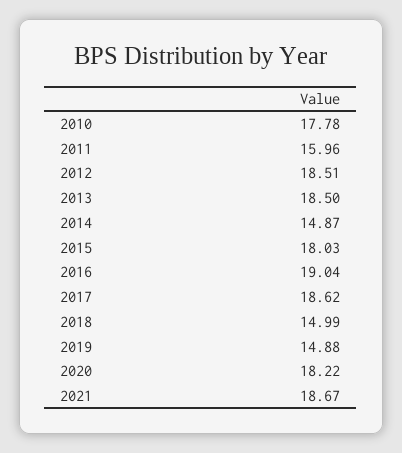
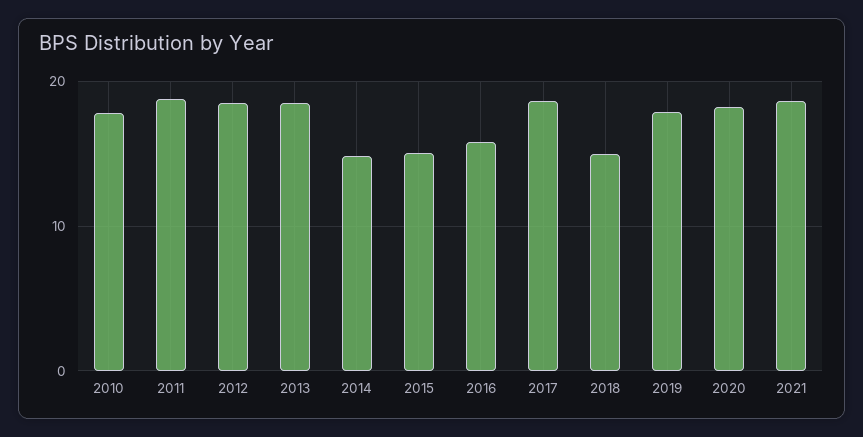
  {
    "2010": 17.78,
-   "2011": 15.96,
+   "2011": 19,
    "2012": 18.51,
    "2013": 18.5,
    "2014": 14.87,
-   "2015": 18.03,
+   "2015": 15,
-   "2016": 19.04,
+   "2016": 16,
    "2017": 18.62,
    "2018": 14.99,
-   "2019": 14.88,
+   "2019": 18,
    "2020": 18.22,
    "2021": 18.67
  }

